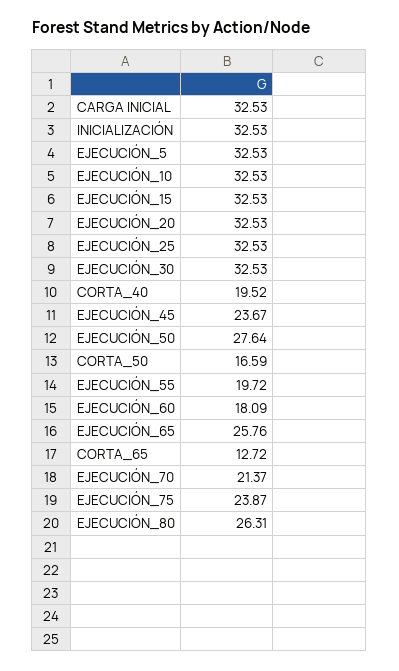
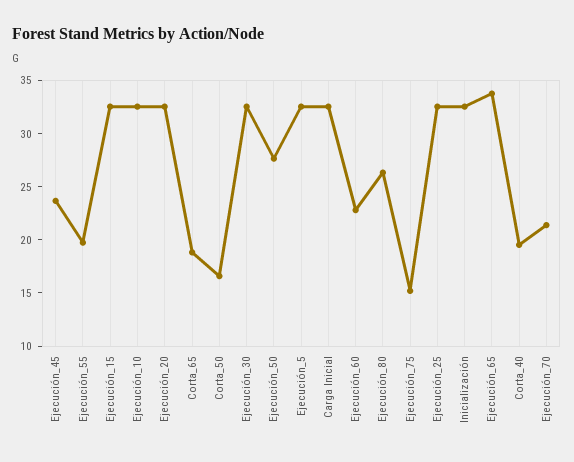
  {
    "CARGA INICIAL": 32.53,
    "INICIALIZACIÓN": 32.53,
    "EJECUCIÓN_5": 32.53,
    "EJECUCIÓN_10": 32.53,
    "EJECUCIÓN_15": 32.53,
    "EJECUCIÓN_20": 32.53,
    "EJECUCIÓN_25": 32.53,
    "EJECUCIÓN_30": 32.53,
    "CORTA_40": 19.52,
    "EJECUCIÓN_45": 23.67,
    "EJECUCIÓN_50": 27.64,
    "CORTA_50": 16.59,
    "EJECUCIÓN_55": 19.72,
-   "EJECUCIÓN_60": 18.09,
+   "EJECUCIÓN_60": 23,
-   "EJECUCIÓN_65": 25.76,
+   "EJECUCIÓN_65": 34,
-   "CORTA_65": 12.72,
+   "CORTA_65": 19,
    "EJECUCIÓN_70": 21.37,
-   "EJECUCIÓN_75": 23.87,
+   "EJECUCIÓN_75": 15,
    "EJECUCIÓN_80": 26.31
  }

